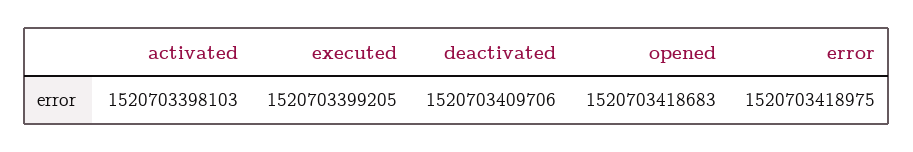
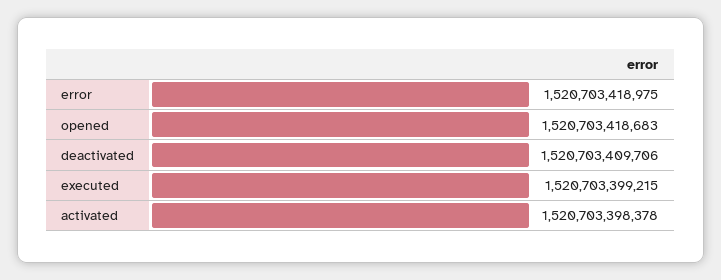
  {
-   "activated": 1520703398103,
+   "activated": 1520703398378,
-   "executed": 1520703399205,
+   "executed": 1520703399215,
    "deactivated": 1520703409706,
    "opened": 1520703418683,
    "error": 1520703418975
  }

